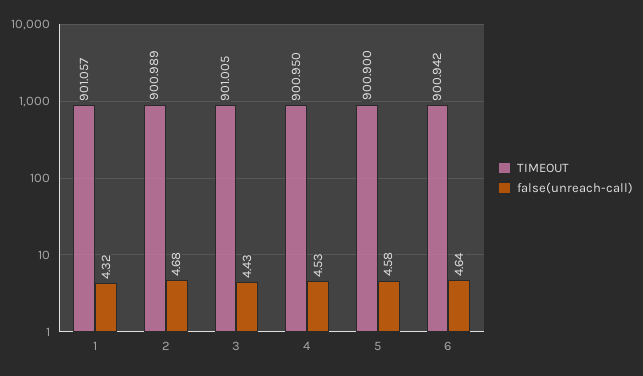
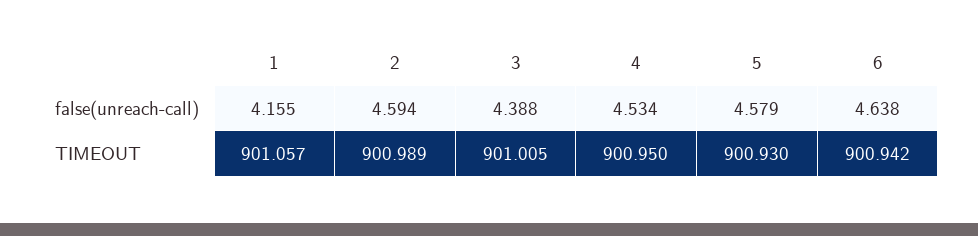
  {
    "TIMEOUT": {
      "1": 901.057,
      "2": 900.989,
      "3": 901.005,
      "4": 900.95,
-     "5": 900.9,
+     "5": 900.93,
      "6": 900.942
    },
    "false(unreach-call)": {
-     "1": 4.32,
+     "1": 4.155,
-     "2": 4.68,
+     "2": 4.594,
-     "3": 4.43,
+     "3": 4.388,
      "4": 4.534,
      "5": 4.579,
      "6": 4.638
    }
  }

